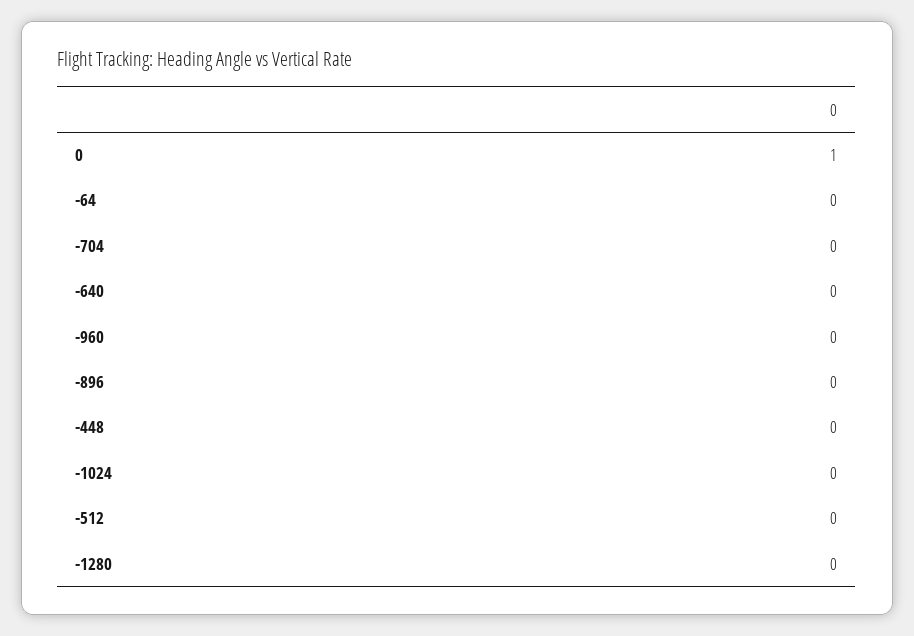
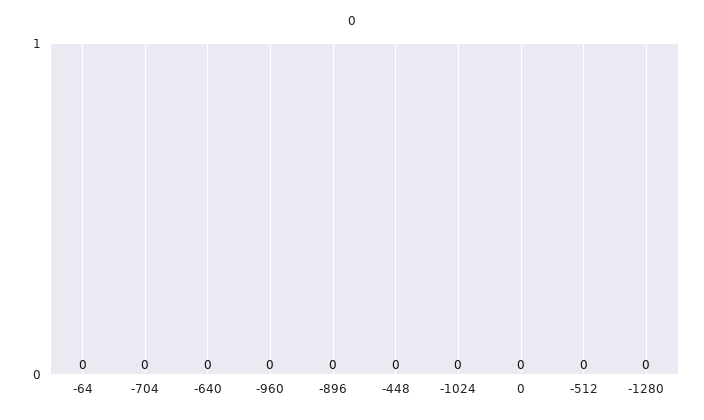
  {
-   "0": 1,
+   "0": 0,
    "-64": 0,
    "-704": 0,
    "-640": 0,
    "-960": 0,
    "-896": 0,
    "-448": 0,
    "-1024": 0,
    "-512": 0,
    "-1280": 0
  }

